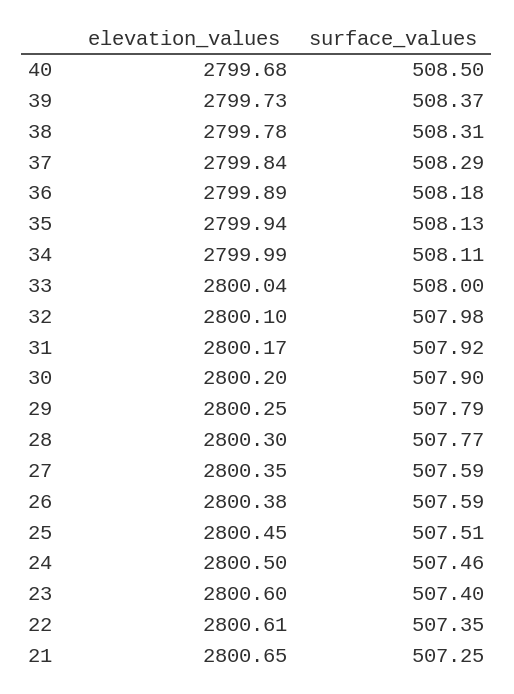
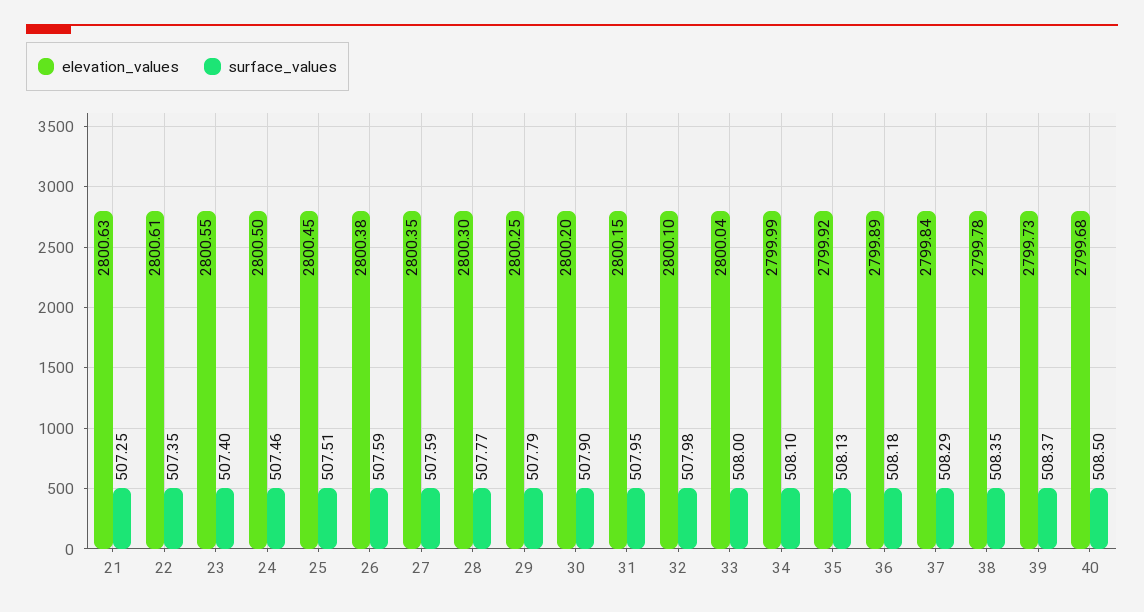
  {
    "elevation_values": {
      "40": 2799.68,
      "39": 2799.73,
      "38": 2799.78,
      "37": 2799.84,
      "36": 2799.89,
-     "35": 2799.94,
+     "35": 2799.92,
      "34": 2799.99,
      "33": 2800.04,
      "32": 2800.1,
-     "31": 2800.17,
+     "31": 2800.15,
      "30": 2800.2,
      "29": 2800.25,
      "28": 2800.3,
      "27": 2800.35,
      "26": 2800.38,
      "25": 2800.45,
      "24": 2800.5,
-     "23": 2800.6,
+     "23": 2800.55,
      "22": 2800.61,
-     "21": 2800.65
+     "21": 2800.63
    },
    "surface_values": {
      "40": 508.5,
      "39": 508.37,
-     "38": 508.31,
+     "38": 508.35,
      "37": 508.29,
      "36": 508.18,
      "35": 508.13,
-     "34": 508.11,
+     "34": 508.1,
      "33": 508,
      "32": 507.98,
-     "31": 507.92,
+     "31": 507.95,
      "30": 507.9,
      "29": 507.79,
      "28": 507.77,
      "27": 507.59,
      "26": 507.59,
      "25": 507.51,
      "24": 507.46,
      "23": 507.4,
      "22": 507.35,
      "21": 507.25
    }
  }

